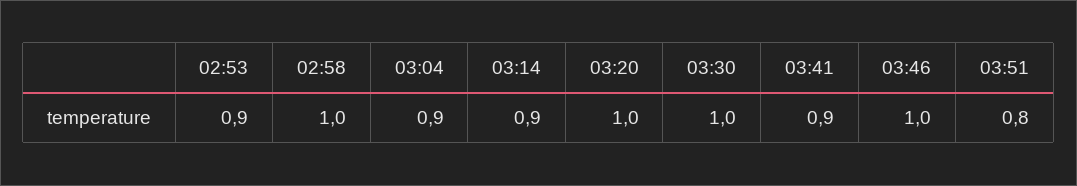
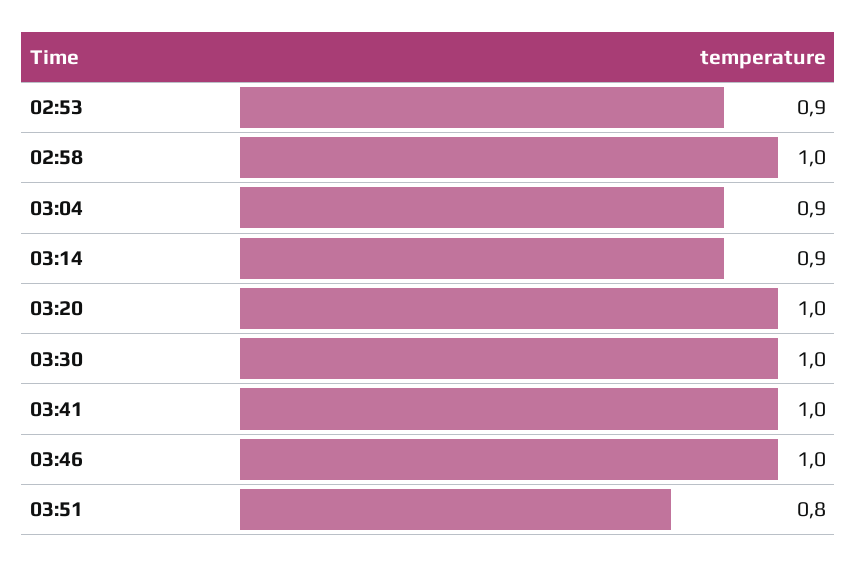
  {
    "02:53": 0.9,
    "02:58": 1,
    "03:04": 0.9,
    "03:14": 0.9,
    "03:20": 1,
    "03:30": 1,
-   "03:41": 0.9,
+   "03:41": 1,
    "03:46": 1,
    "03:51": 0.8
  }

